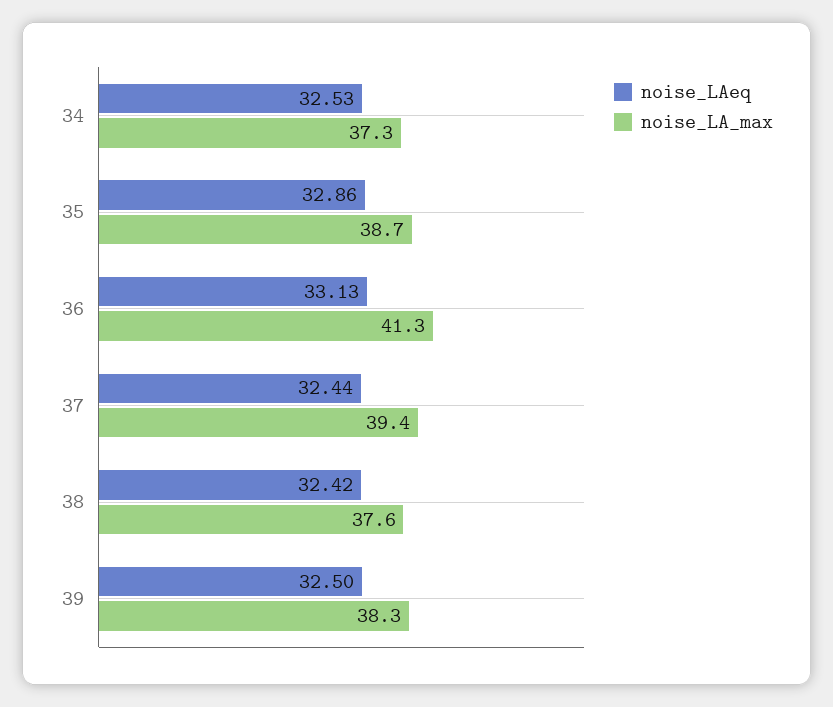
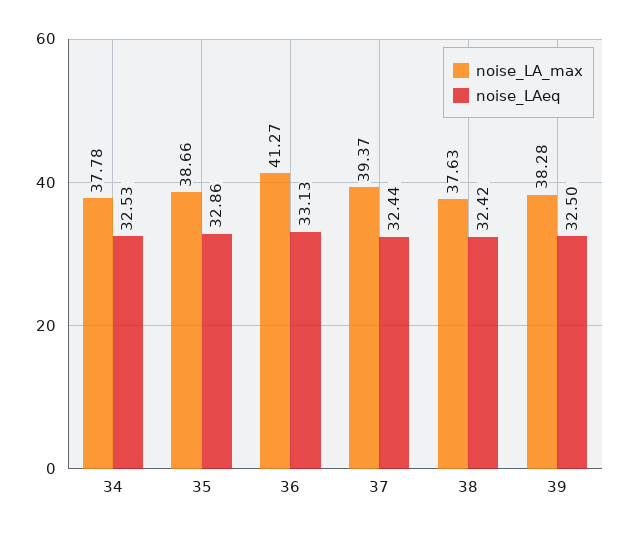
  {
    "noise_LAeq": {
      "34": 32.53,
      "35": 32.86,
      "36": 33.13,
      "37": 32.44,
      "38": 32.42,
      "39": 32.5
    },
    "noise_LA_max": {
-     "34": 37.3,
+     "34": 37.78,
      "35": 38.66,
      "36": 41.27,
      "37": 39.37,
      "38": 37.63,
      "39": 38.28
    }
  }

